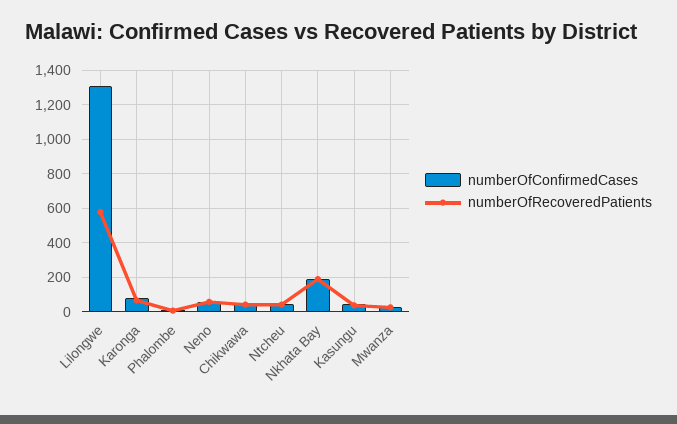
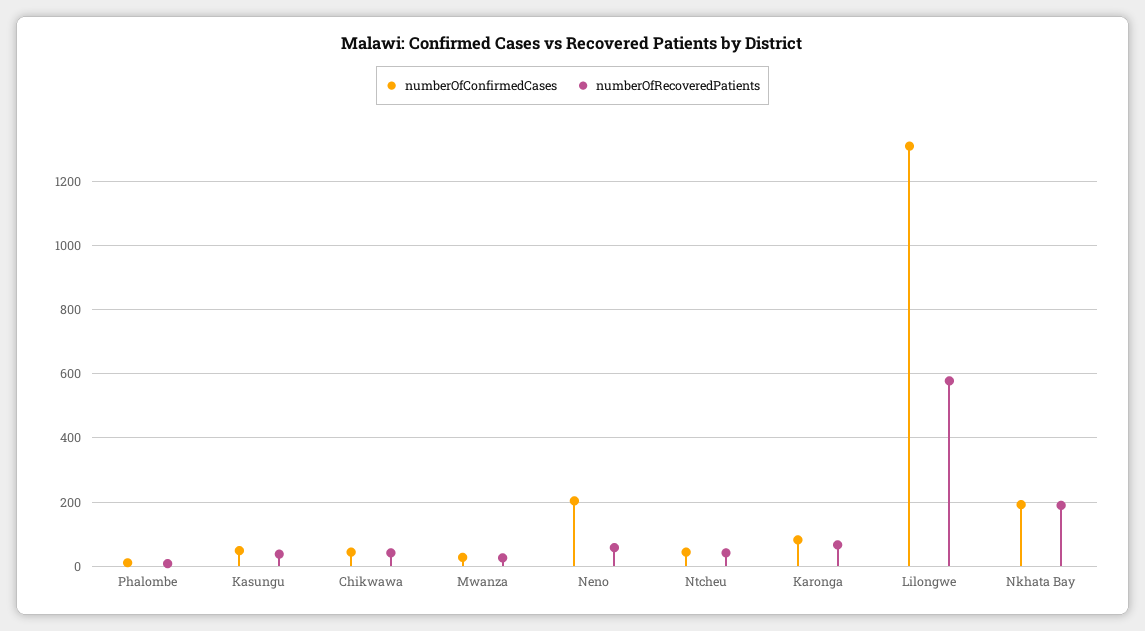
  {
    "numberOfConfirmedCases": {
      "Lilongwe": 1300,
      "Karonga": 80,
      "Phalombe": 20,
-     "Neno": 50,
+     "Neno": 200,
      "Chikwawa": 40,
      "Ntcheu": 40,
      "Nkhata Bay": 200,
      "Kasungu": 40,
      "Mwanza": 20
    },
    "numberOfRecoveredPatients": {
      "Lilongwe": 580,
      "Karonga": 60,
      "Phalombe": 0,
      "Neno": 60,
      "Chikwawa": 40,
      "Ntcheu": 40,
      "Nkhata Bay": 200,
      "Kasungu": 40,
      "Mwanza": 20
    }
  }

